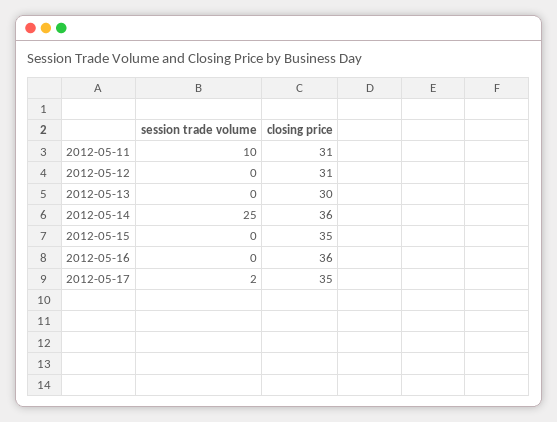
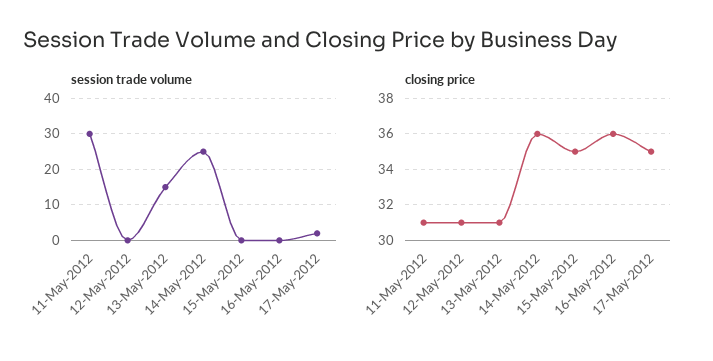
  {
    "session trade volume": {
-     "2012-05-11": 10,
+     "2012-05-11": 30,
      "2012-05-12": 0,
-     "2012-05-13": 0,
+     "2012-05-13": 15,
      "2012-05-14": 25,
      "2012-05-15": 0,
      "2012-05-16": 0,
      "2012-05-17": 2
    },
    "closing price": {
      "2012-05-11": 31,
      "2012-05-12": 31,
-     "2012-05-13": 30,
+     "2012-05-13": 31,
      "2012-05-14": 36,
      "2012-05-15": 35,
      "2012-05-16": 36,
      "2012-05-17": 35
    }
  }

